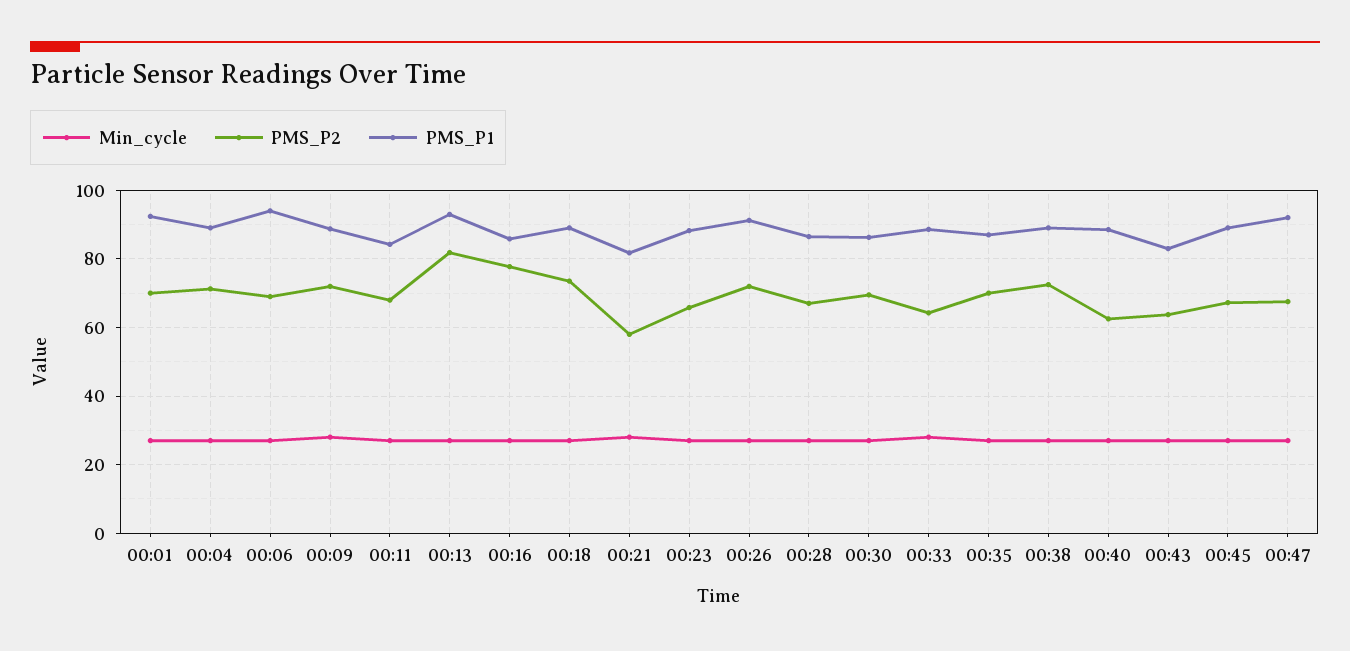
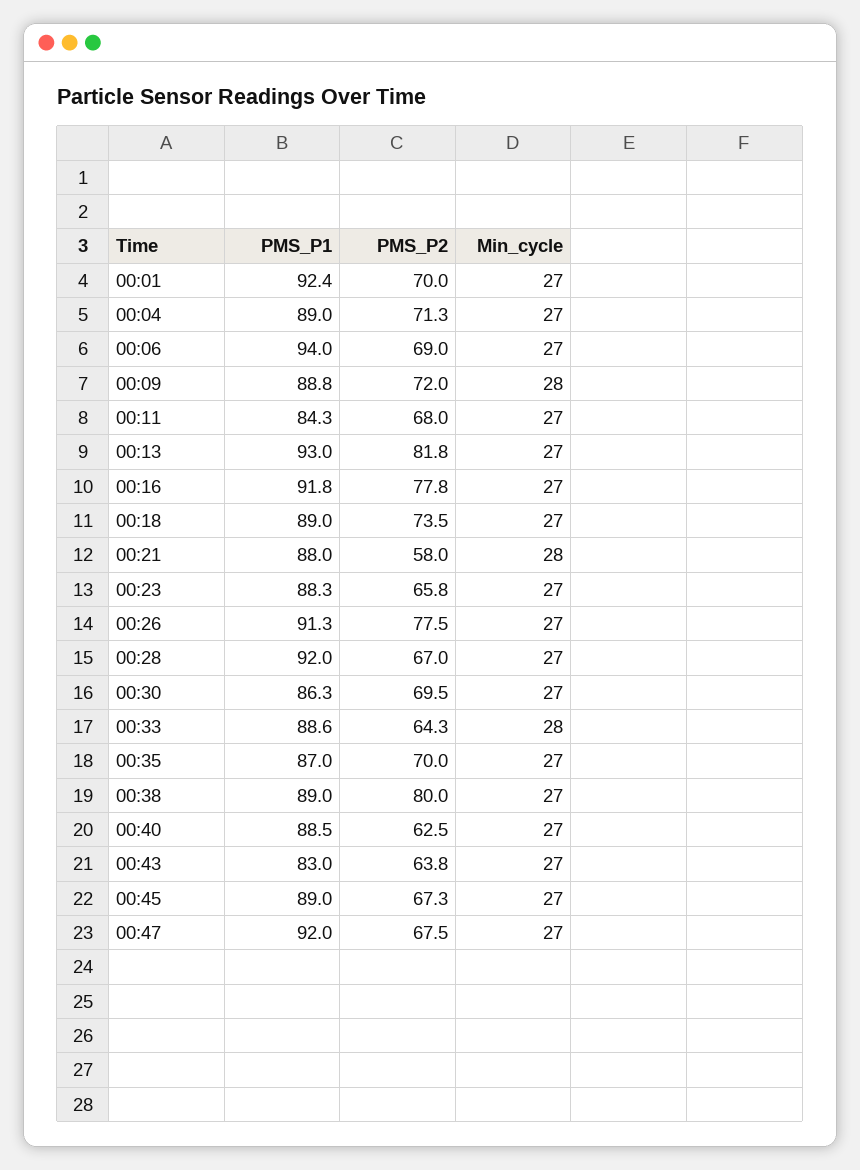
  {
    "Min_cycle": {
      "00:01": 27,
      "00:04": 27,
      "00:06": 27,
      "00:09": 28,
      "00:11": 27,
      "00:13": 27,
      "00:16": 27,
      "00:18": 27,
      "00:21": 28,
      "00:23": 27,
      "00:26": 27,
      "00:28": 27,
      "00:30": 27,
      "00:33": 28,
      "00:35": 27,
      "00:38": 27,
      "00:40": 27,
      "00:43": 27,
      "00:45": 27,
      "00:47": 27
    },
    "PMS_P2": {
      "00:01": 70,
      "00:04": 71.3,
      "00:06": 69,
      "00:09": 72,
      "00:11": 68,
      "00:13": 81.8,
      "00:16": 77.8,
      "00:18": 73.5,
      "00:21": 58,
      "00:23": 65.8,
-     "00:26": 72,
+     "00:26": 77.5,
      "00:28": 67,
      "00:30": 69.5,
      "00:33": 64.3,
      "00:35": 70,
-     "00:38": 72,
+     "00:38": 80,
      "00:40": 62.5,
      "00:43": 63.8,
      "00:45": 67.3,
      "00:47": 67.5
    },
    "PMS_P1": {
      "00:01": 92.4,
      "00:04": 89,
      "00:06": 94,
      "00:09": 88.8,
      "00:11": 84.3,
      "00:13": 93,
-     "00:16": 86,
+     "00:16": 91.8,
      "00:18": 89,
-     "00:21": 82,
+     "00:21": 88,
      "00:23": 88.3,
      "00:26": 91.3,
-     "00:28": 86,
+     "00:28": 92,
      "00:30": 86.3,
      "00:33": 88.6,
      "00:35": 87,
      "00:38": 89,
      "00:40": 88.5,
      "00:43": 83,
      "00:45": 89,
      "00:47": 92
    }
  }

